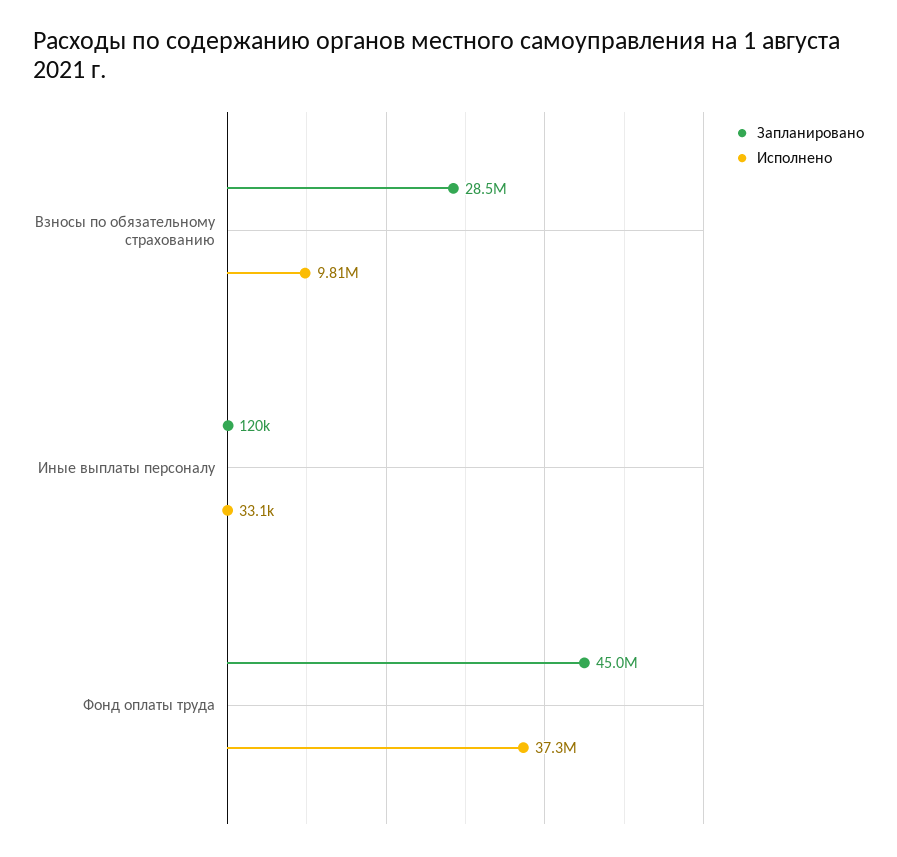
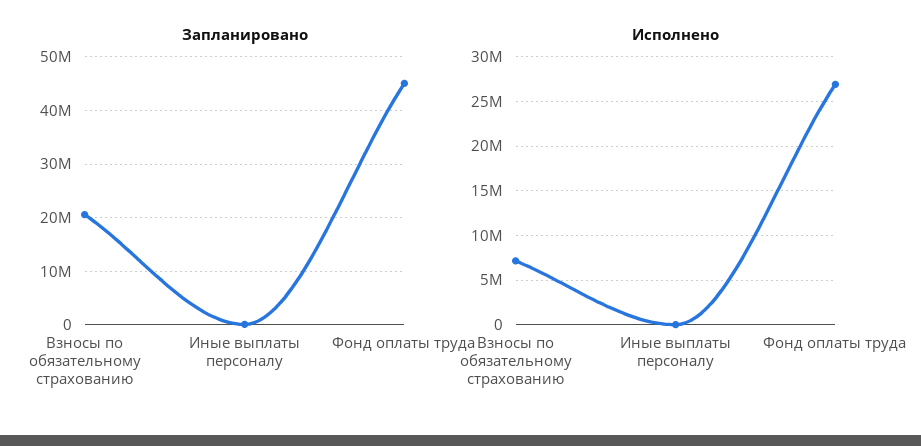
  {
    "Запланировано": {
-     "Взносы по обязательному страхованию": 28500000,
+     "Взносы по обязательному страхованию": 20000000,
      "Иные выплаты персоналу": 120000,
      "Фонд оплаты труда": 45000000
    },
    "Исполнено": {
-     "Взносы по обязательному страхованию": 9810000,
+     "Взносы по обязательному страхованию": 7000000,
      "Иные выплаты персоналу": 33100,
-     "Фонд оплаты труда": 37300000
+     "Фонд оплаты труда": 27000000
    }
  }

